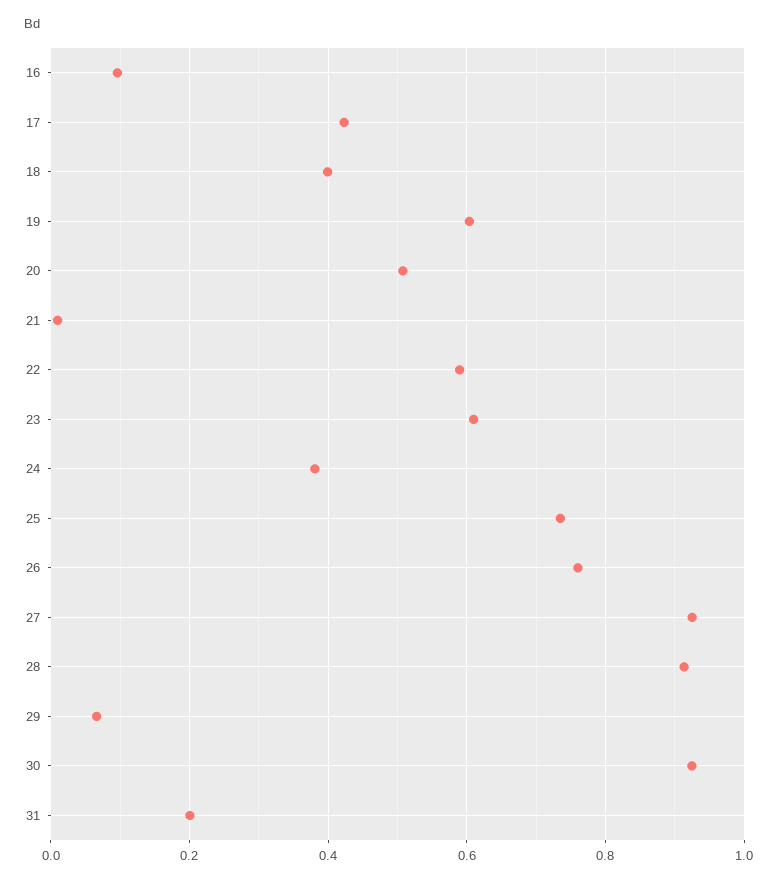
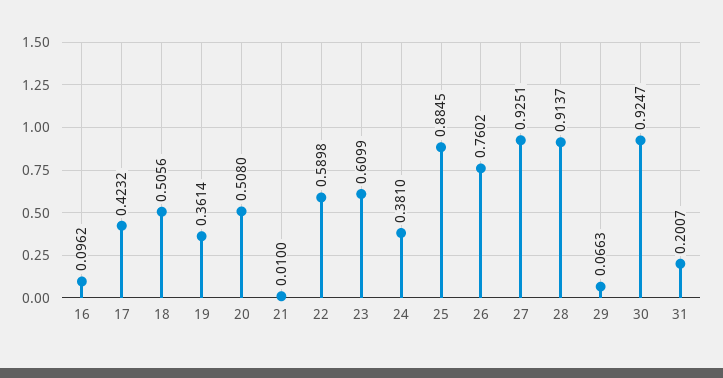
  {
    "16": 0.0962,
    "17": 0.4232,
-   "18": 0.4,
+   "18": 0.5056,
-   "19": 0.6,
+   "19": 0.3614,
    "20": 0.508,
    "21": 0.01,
    "22": 0.5898,
    "23": 0.6099,
    "24": 0.381,
-   "25": 0.74,
+   "25": 0.8845,
    "26": 0.7602,
    "27": 0.9251,
    "28": 0.9137,
    "29": 0.0663,
    "30": 0.9247,
    "31": 0.2007
  }

